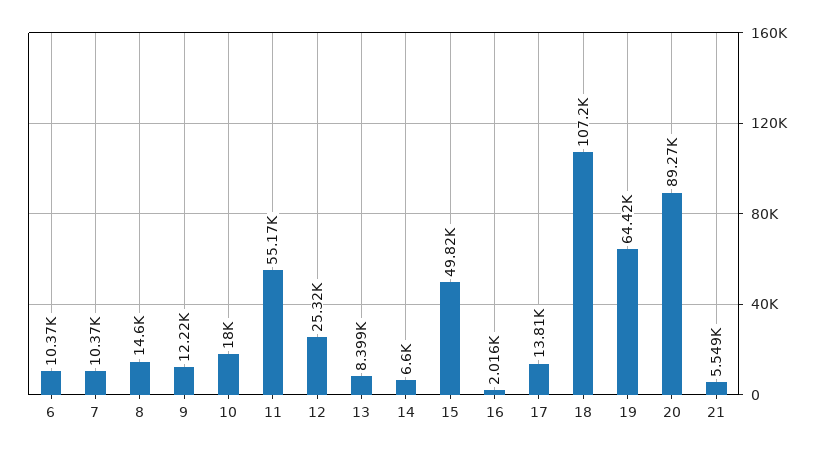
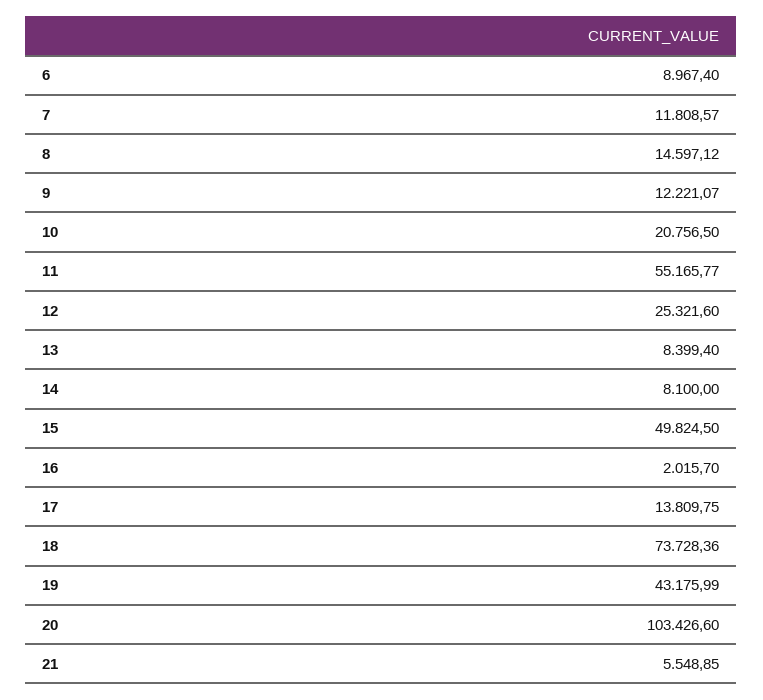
  {
-   "6": 10370,
+   "6": 8967.4,
-   "7": 10370,
+   "7": 11808.57,
    "8": 14597.12,
    "9": 12221.07,
-   "10": 18000,
+   "10": 20756.5,
    "11": 55165.77,
    "12": 25321.6,
    "13": 8399.4,
-   "14": 6600,
+   "14": 8100,
    "15": 49824.5,
    "16": 2015.7,
    "17": 13809.75,
-   "18": 107200,
+   "18": 73728.36,
-   "19": 64420,
+   "19": 43175.99,
-   "20": 89270,
+   "20": 103426.6,
    "21": 5548.85
  }

